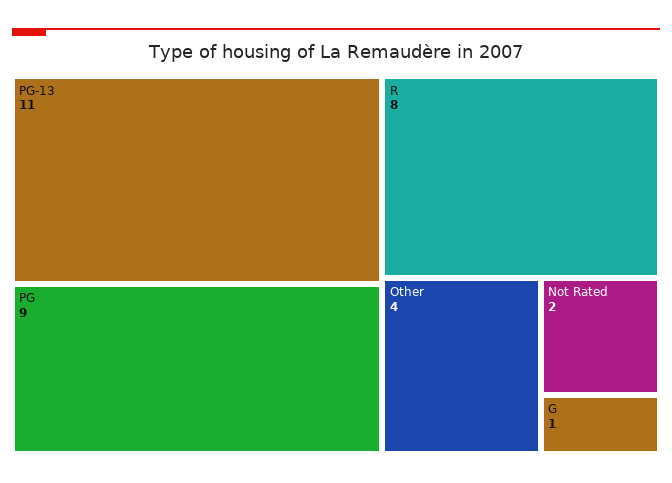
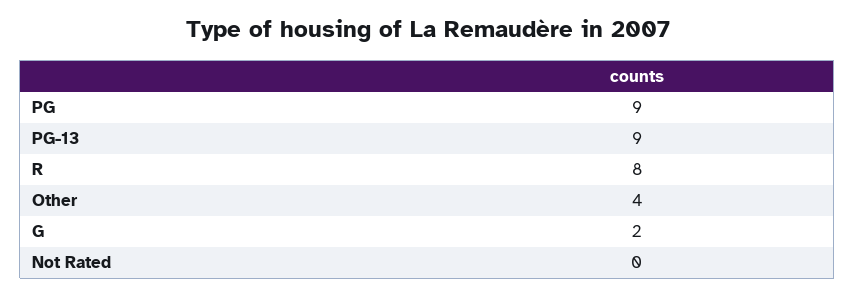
  {
-   "PG-13": 11,
+   "PG-13": 9,
    "PG": 9,
    "R": 8,
    "Other": 4,
-   "Not Rated": 2,
+   "Not Rated": 0,
-   "G": 1
+   "G": 2
  }

